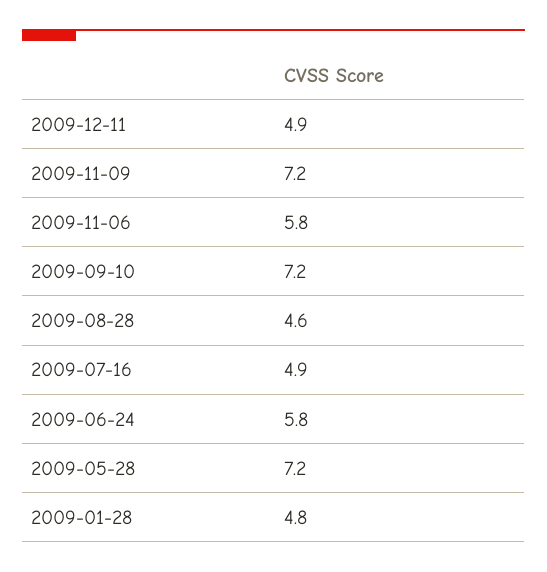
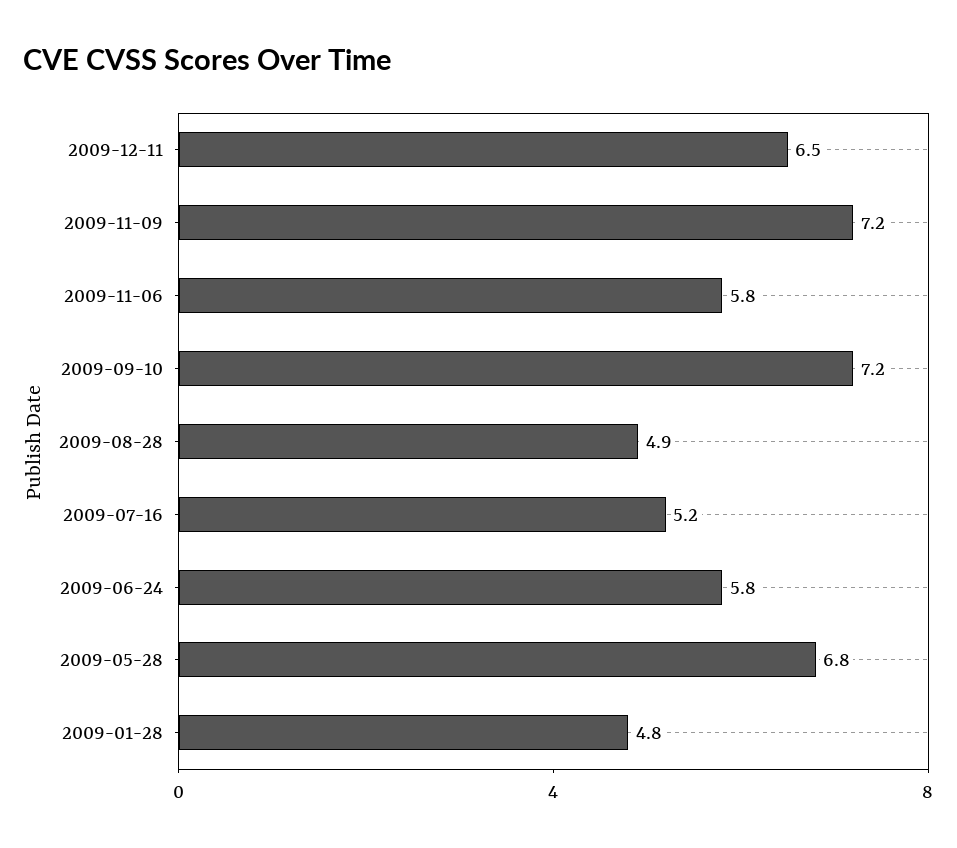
  {
-   "2009-12-11": 4.9,
+   "2009-12-11": 6.5,
    "2009-11-09": 7.2,
    "2009-11-06": 5.8,
    "2009-09-10": 7.2,
-   "2009-08-28": 4.6,
+   "2009-08-28": 4.9,
-   "2009-07-16": 4.9,
+   "2009-07-16": 5.2,
    "2009-06-24": 5.8,
-   "2009-05-28": 7.2,
+   "2009-05-28": 6.8,
    "2009-01-28": 4.8
  }

